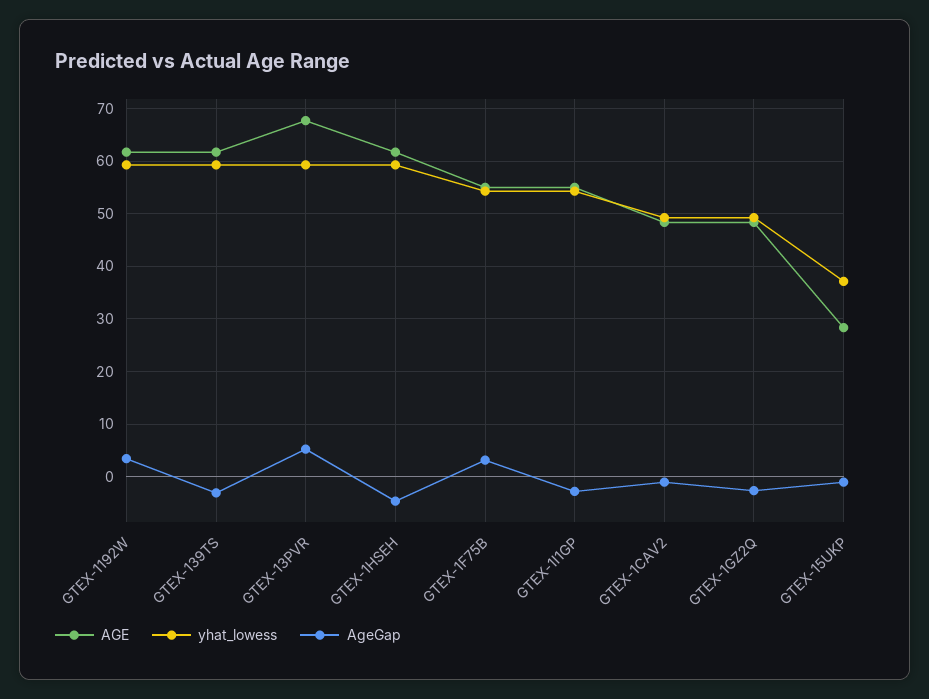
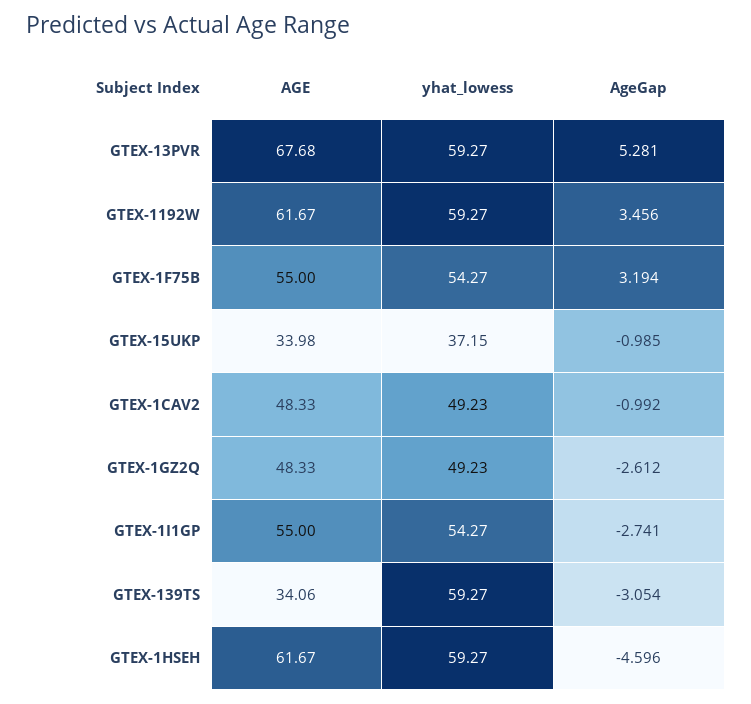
  {
    "AGE": {
      "GTEX-1192W": 61.67,
-     "GTEX-139TS": 62,
+     "GTEX-139TS": 34.06,
      "GTEX-13PVR": 67.68,
      "GTEX-1HSEH": 61.67,
      "GTEX-1F75B": 55,
      "GTEX-1I1GP": 55,
      "GTEX-1CAV2": 48.33,
      "GTEX-1GZ2Q": 48.33,
-     "GTEX-15UKP": 28
+     "GTEX-15UKP": 33.98
    },
    "yhat_lowess": {
      "GTEX-1192W": 59.27,
      "GTEX-139TS": 59.27,
      "GTEX-13PVR": 59.27,
      "GTEX-1HSEH": 59.27,
      "GTEX-1F75B": 54.27,
      "GTEX-1I1GP": 54.27,
      "GTEX-1CAV2": 49.23,
      "GTEX-1GZ2Q": 49.23,
      "GTEX-15UKP": 37.15
    },
    "AgeGap": {
      "GTEX-1192W": 3.456,
      "GTEX-139TS": -3.054,
      "GTEX-13PVR": 5.281,
      "GTEX-1HSEH": -4.596,
      "GTEX-1F75B": 3.194,
      "GTEX-1I1GP": -2.741,
      "GTEX-1CAV2": -0.992,
      "GTEX-1GZ2Q": -2.612,
      "GTEX-15UKP": -0.985
    }
  }

